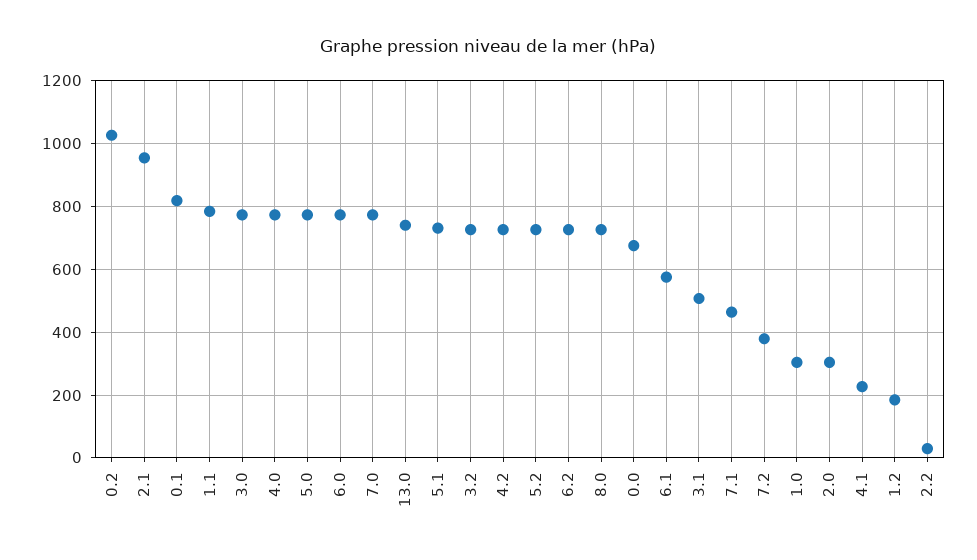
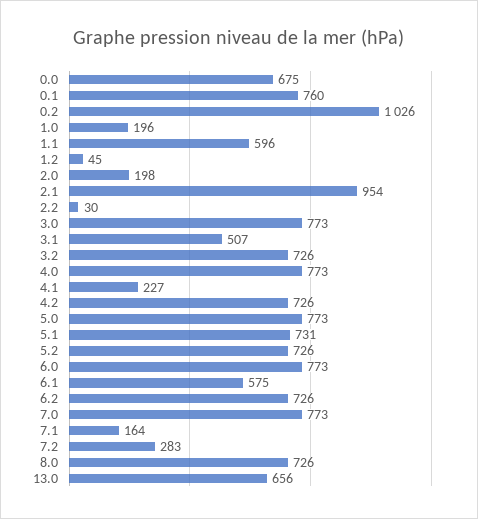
  {
    "0.2": 1026,
    "2.1": 954,
-   "0.1": 820,
+   "0.1": 760,
-   "1.1": 780,
+   "1.1": 596,
    "3.0": 773,
    "4.0": 773,
    "5.0": 773,
    "6.0": 773,
    "7.0": 773,
-   "13.0": 740,
+   "13.0": 656,
    "5.1": 731,
    "3.2": 726,
    "4.2": 726,
    "5.2": 726,
    "6.2": 726,
    "8.0": 726,
    "0.0": 675,
    "6.1": 575,
    "3.1": 507,
-   "7.1": 460,
+   "7.1": 164,
-   "7.2": 380,
+   "7.2": 283,
-   "1.0": 300,
+   "1.0": 196,
-   "2.0": 300,
+   "2.0": 198,
    "4.1": 227,
-   "1.2": 180,
+   "1.2": 45,
    "2.2": 30
  }

